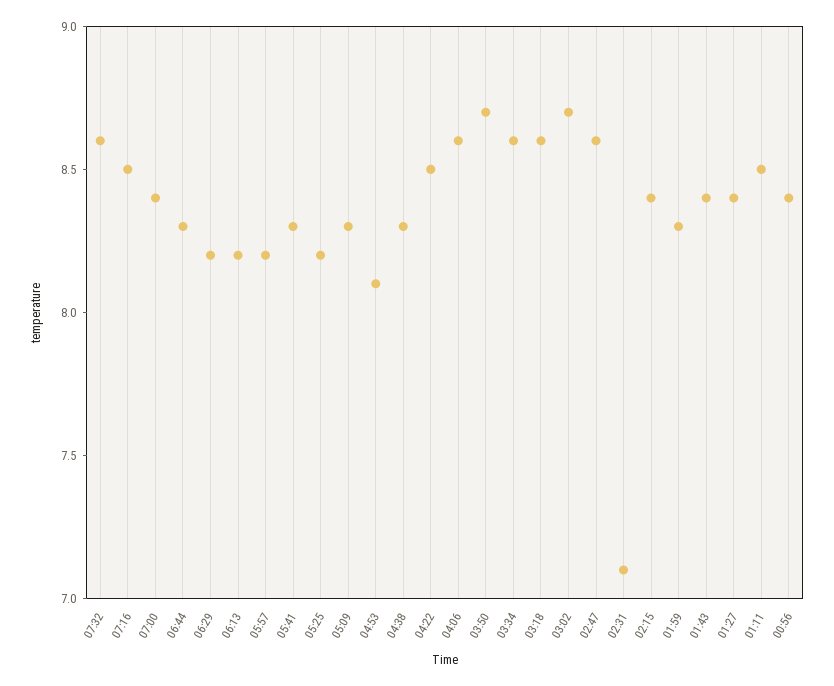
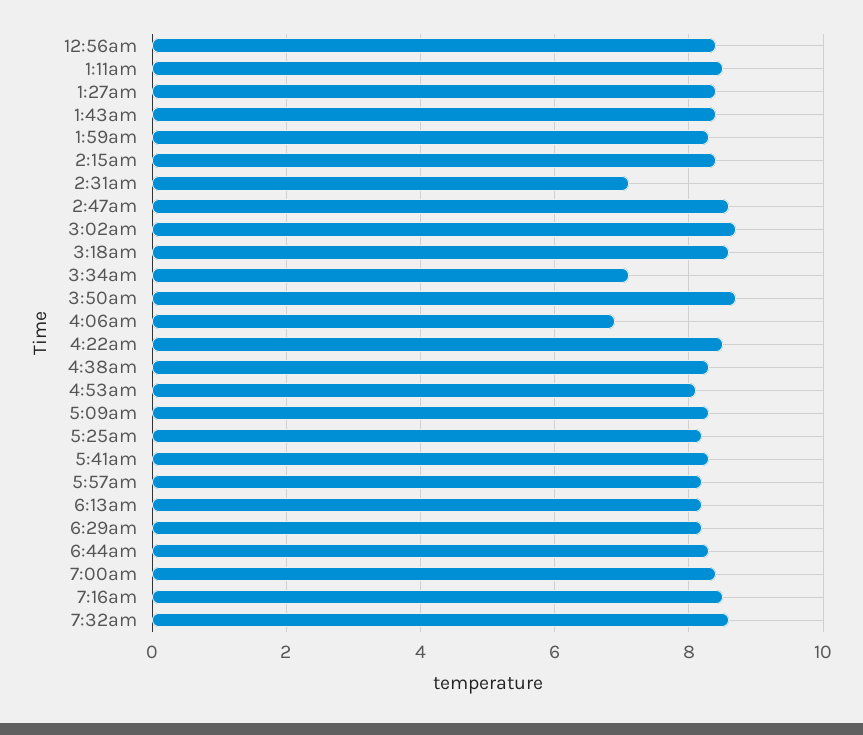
  {
    "07:32": 8.6,
    "07:16": 8.5,
    "07:00": 8.4,
    "06:44": 8.3,
    "06:29": 8.2,
    "06:13": 8.2,
    "05:57": 8.2,
    "05:41": 8.3,
    "05:25": 8.2,
    "05:09": 8.3,
    "04:53": 8.1,
    "04:38": 8.3,
    "04:22": 8.5,
-   "04:06": 8.6,
+   "04:06": 7,
    "03:50": 8.7,
-   "03:34": 8.6,
+   "03:34": 7,
    "03:18": 8.6,
    "03:02": 8.7,
    "02:47": 8.6,
    "02:31": 7.1,
    "02:15": 8.4,
    "01:59": 8.3,
    "01:43": 8.4,
    "01:27": 8.4,
    "01:11": 8.5,
    "00:56": 8.4
  }

